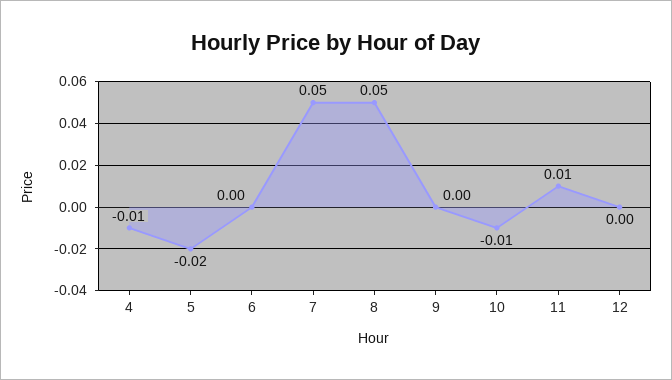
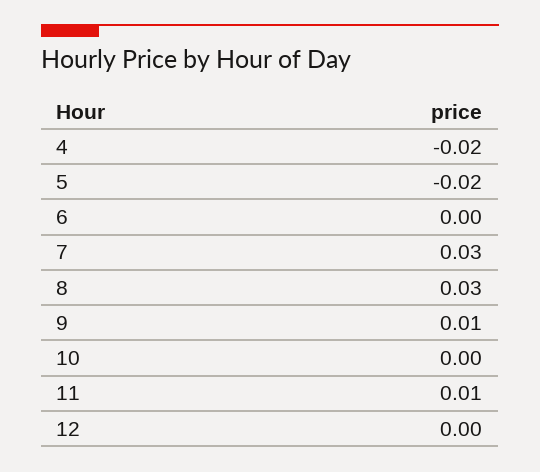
  {
-   "4": -0.01,
+   "4": -0.02,
    "5": -0.02,
    "6": 0,
-   "7": 0.05,
+   "7": 0.03,
-   "8": 0.05,
+   "8": 0.03,
-   "9": 0,
+   "9": 0.01,
-   "10": -0.01,
+   "10": 0,
    "11": 0.01,
    "12": 0
  }

